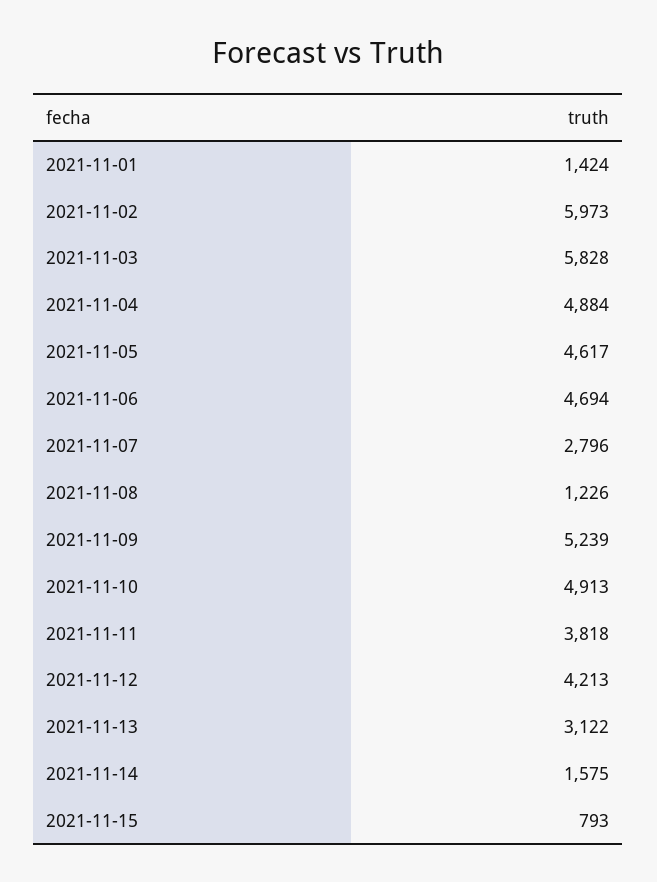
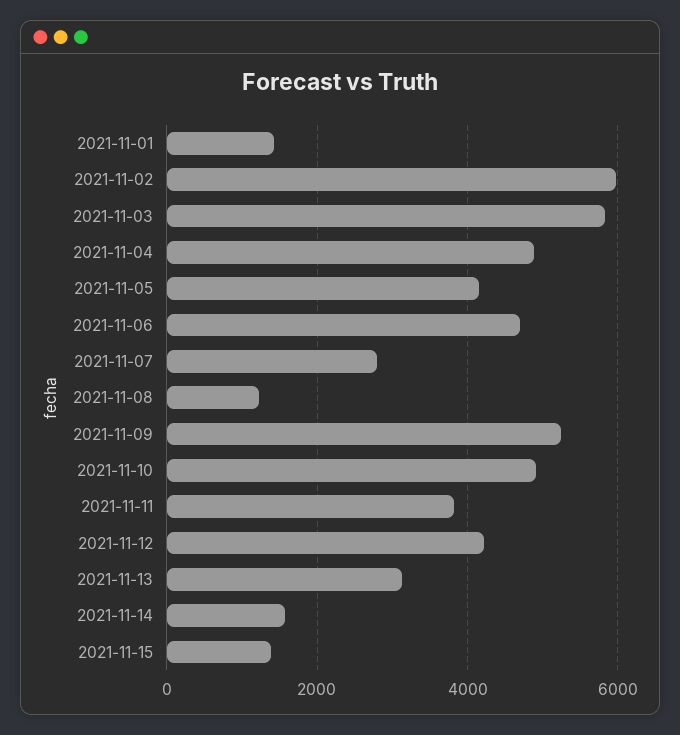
  {
    "2021-11-01": 1424,
    "2021-11-02": 5973,
    "2021-11-03": 5828,
    "2021-11-04": 4884,
-   "2021-11-05": 4617,
+   "2021-11-05": 4200,
    "2021-11-06": 4694,
    "2021-11-07": 2796,
    "2021-11-08": 1226,
    "2021-11-09": 5239,
    "2021-11-10": 4913,
    "2021-11-11": 3818,
    "2021-11-12": 4213,
    "2021-11-13": 3122,
    "2021-11-14": 1575,
-   "2021-11-15": 793
+   "2021-11-15": 1400
  }

